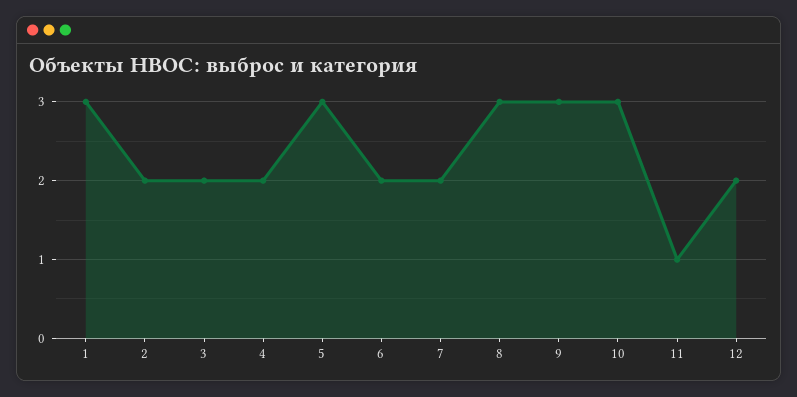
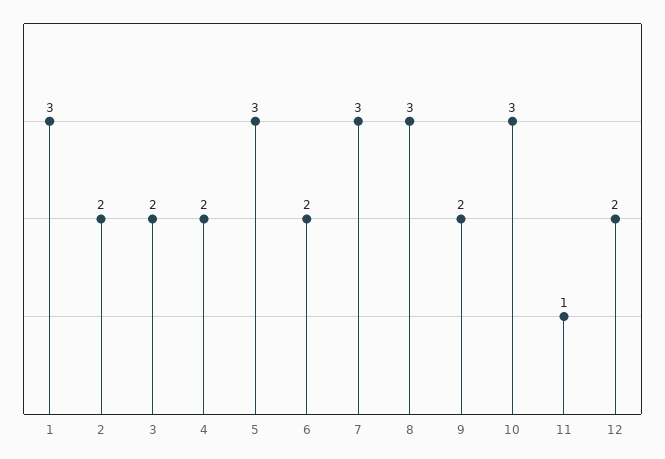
  {
    "1": 3,
    "2": 2,
    "3": 2,
    "4": 2,
    "5": 3,
    "6": 2,
-   "7": 2,
+   "7": 3,
    "8": 3,
-   "9": 3,
+   "9": 2,
    "10": 3,
    "11": 1,
    "12": 2
  }

